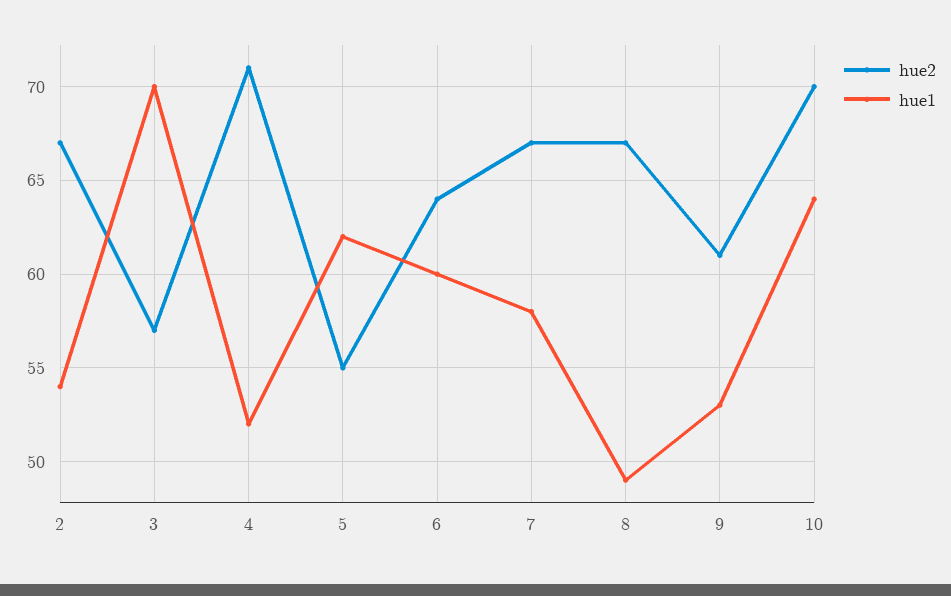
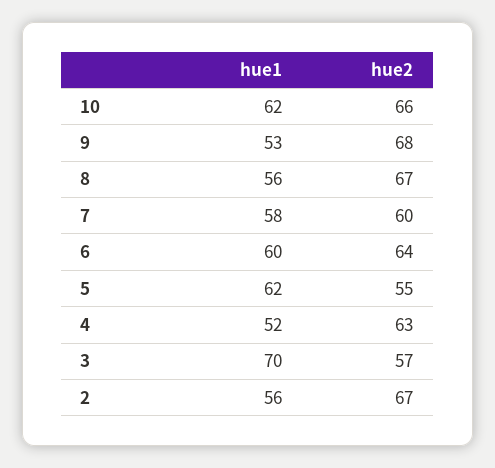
  {
    "hue2": {
      "2": 67,
      "3": 57,
-     "4": 71,
+     "4": 63,
      "5": 55,
      "6": 64,
-     "7": 67,
+     "7": 60,
      "8": 67,
-     "9": 61,
+     "9": 68,
-     "10": 70
+     "10": 66
    },
    "hue1": {
-     "2": 54,
+     "2": 56,
      "3": 70,
      "4": 52,
      "5": 62,
      "6": 60,
      "7": 58,
-     "8": 49,
+     "8": 56,
      "9": 53,
-     "10": 64
+     "10": 62
    }
  }

